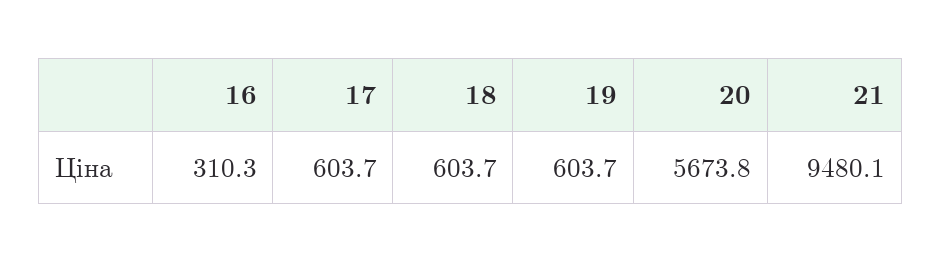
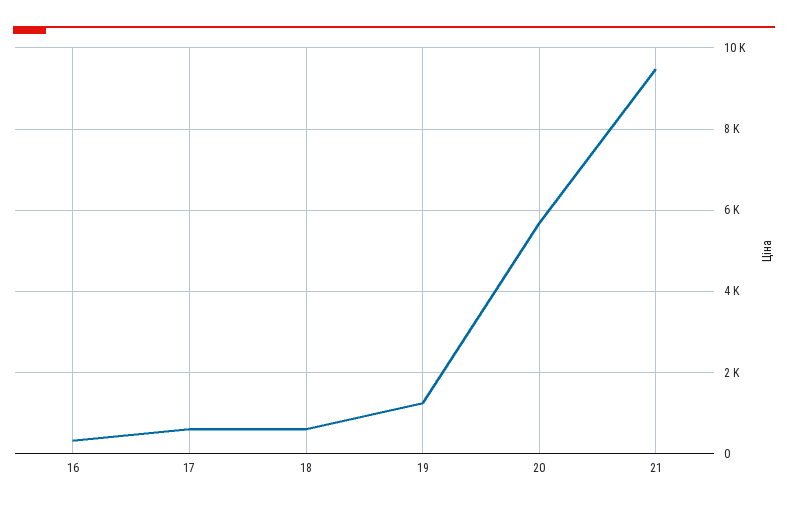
  {
    "16": 310.3,
    "17": 603.7,
    "18": 603.7,
-   "19": 603.7,
+   "19": 1200,
    "20": 5673.8,
    "21": 9480.1
  }

